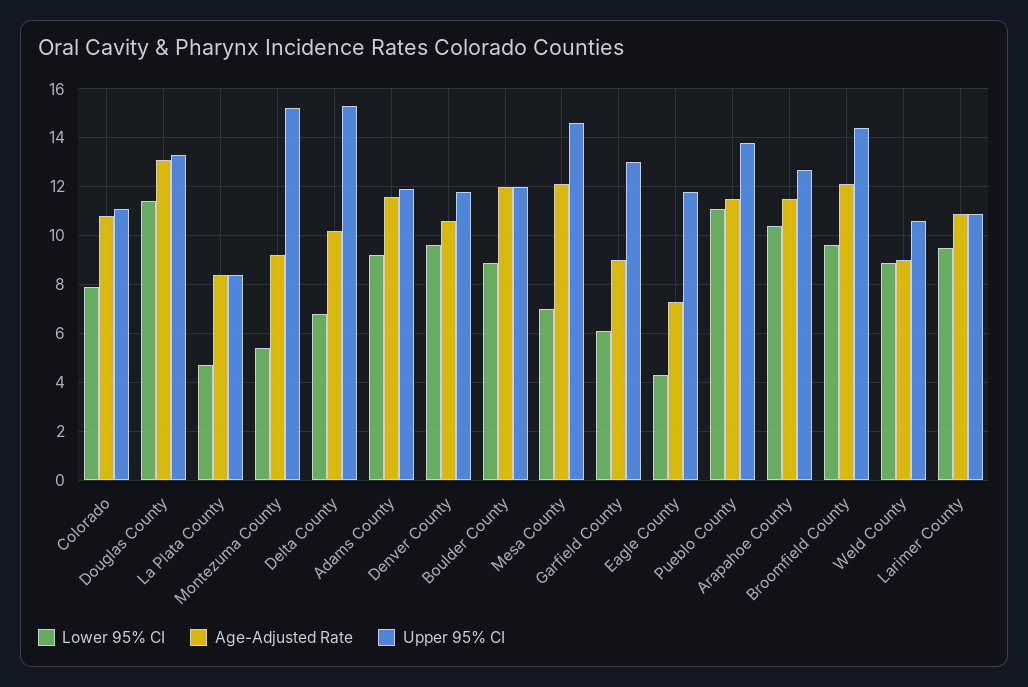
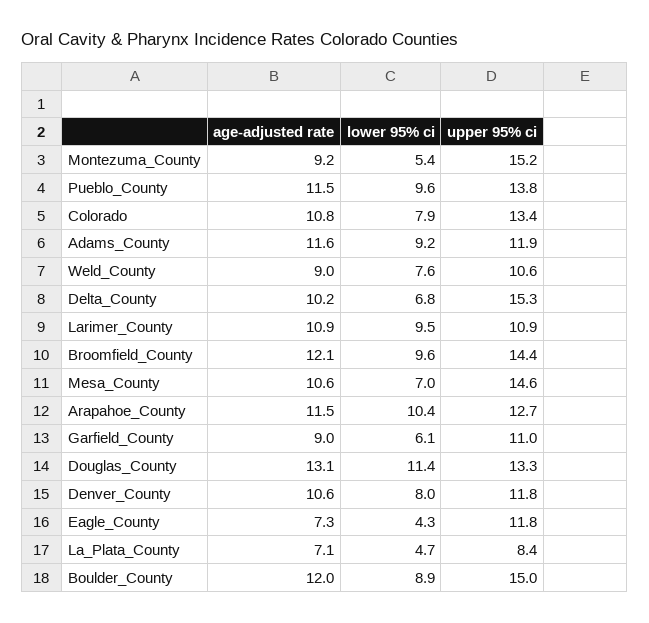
  {
    "Lower 95% CI": {
      "Colorado": 7.9,
      "Douglas County": 11.4,
      "La Plata County": 4.7,
      "Montezuma County": 5.4,
      "Delta County": 6.8,
      "Adams County": 9.2,
-     "Denver County": 9.5,
+     "Denver County": 8,
      "Boulder County": 8.9,
      "Mesa County": 7,
      "Garfield County": 6.1,
      "Eagle County": 4.3,
-     "Pueblo County": 11,
+     "Pueblo County": 9.6,
      "Arapahoe County": 10.4,
      "Broomfield County": 9.6,
-     "Weld County": 9,
+     "Weld County": 7.6,
      "Larimer County": 9.5
    },
    "Age-Adjusted Rate": {
      "Colorado": 10.8,
      "Douglas County": 13.1,
-     "La Plata County": 8.5,
+     "La Plata County": 7.1,
      "Montezuma County": 9.2,
      "Delta County": 10.2,
      "Adams County": 11.6,
      "Denver County": 10.6,
      "Boulder County": 12,
-     "Mesa County": 12,
+     "Mesa County": 10.6,
      "Garfield County": 9,
      "Eagle County": 7.3,
      "Pueblo County": 11.5,
      "Arapahoe County": 11.5,
      "Broomfield County": 12.1,
      "Weld County": 9,
      "Larimer County": 10.9
    },
    "Upper 95% CI": {
-     "Colorado": 11,
+     "Colorado": 13.4,
      "Douglas County": 13.3,
      "La Plata County": 8.4,
      "Montezuma County": 15.2,
      "Delta County": 15.3,
      "Adams County": 11.9,
      "Denver County": 11.8,
-     "Boulder County": 12,
+     "Boulder County": 15,
      "Mesa County": 14.6,
-     "Garfield County": 13,
+     "Garfield County": 11,
      "Eagle County": 11.8,
      "Pueblo County": 13.8,
      "Arapahoe County": 12.7,
      "Broomfield County": 14.4,
      "Weld County": 10.6,
      "Larimer County": 10.9
    }
  }

